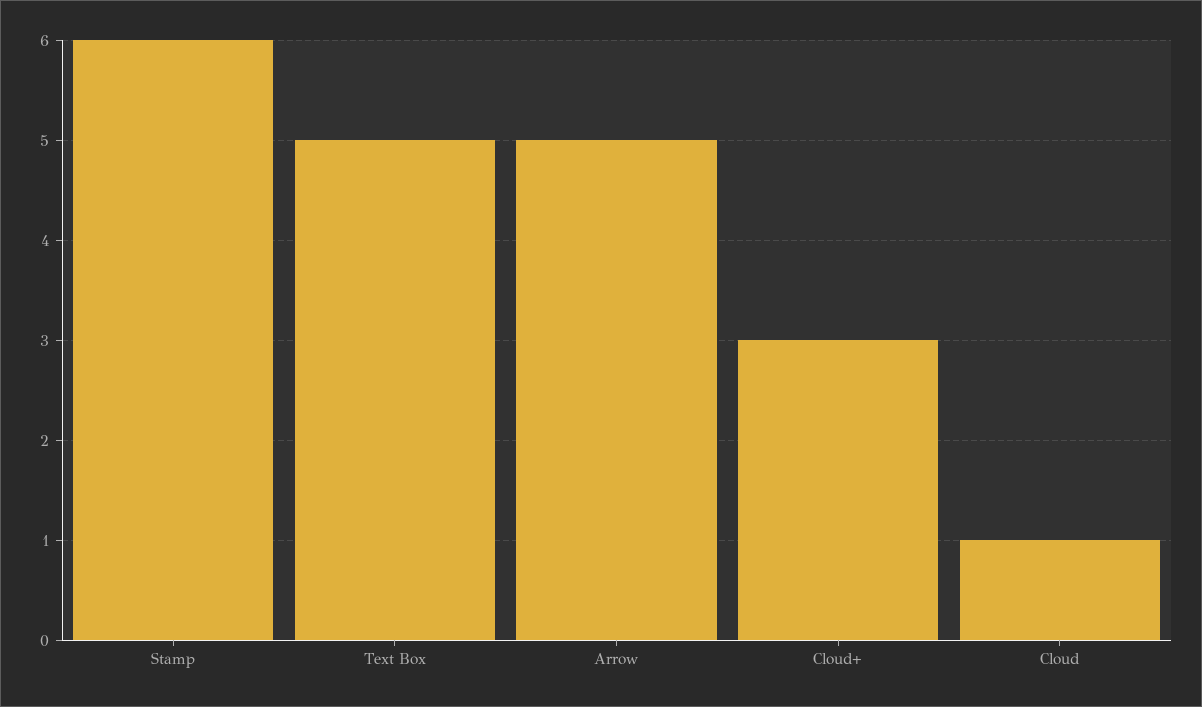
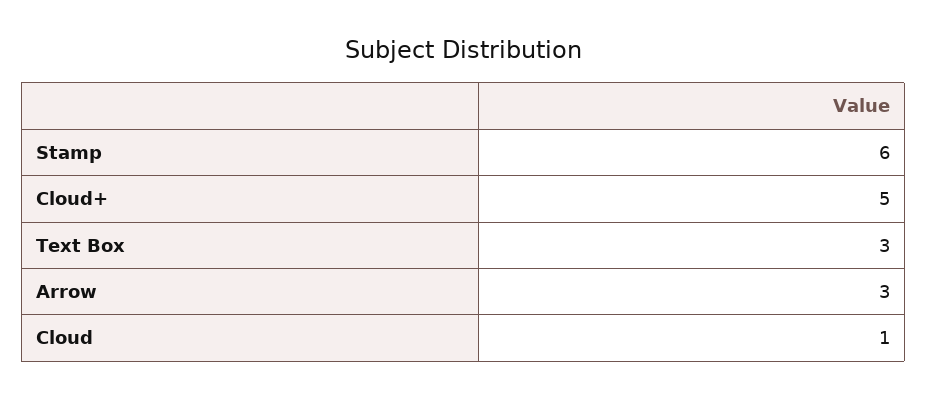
  {
    "Stamp": 6,
-   "Text Box": 5,
+   "Text Box": 3,
-   "Arrow": 5,
+   "Arrow": 3,
-   "Cloud+": 3,
+   "Cloud+": 5,
    "Cloud": 1
  }

